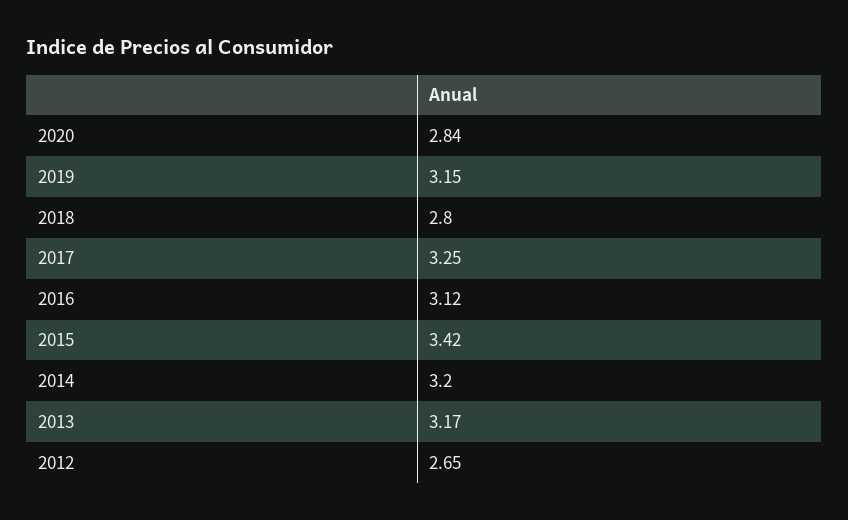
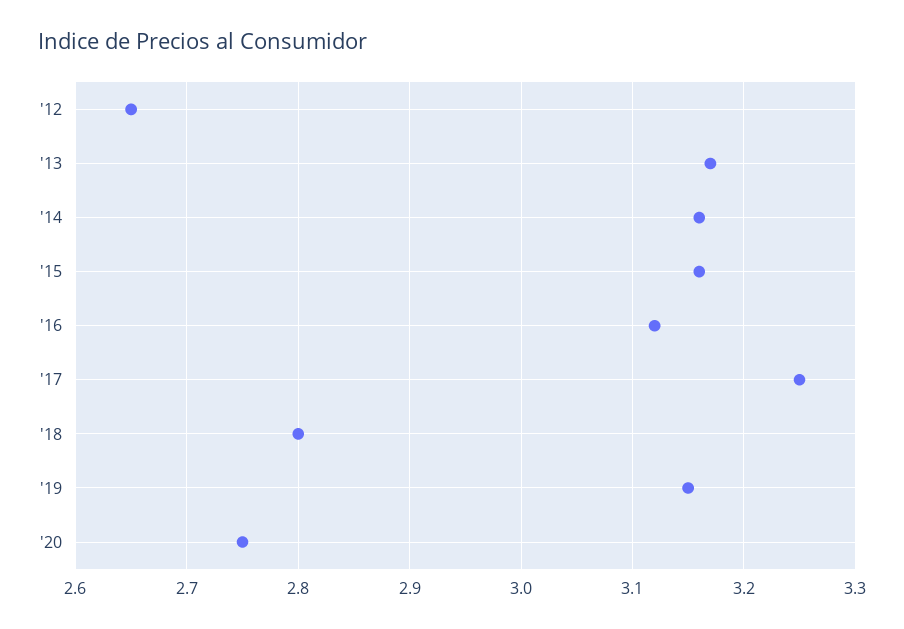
  {
-   "2020": 2.84,
+   "2020": 2.75,
    "2019": 3.15,
    "2018": 2.8,
    "2017": 3.25,
    "2016": 3.12,
-   "2015": 3.42,
+   "2015": 3.16,
-   "2014": 3.2,
+   "2014": 3.16,
    "2013": 3.17,
    "2012": 2.65
  }

